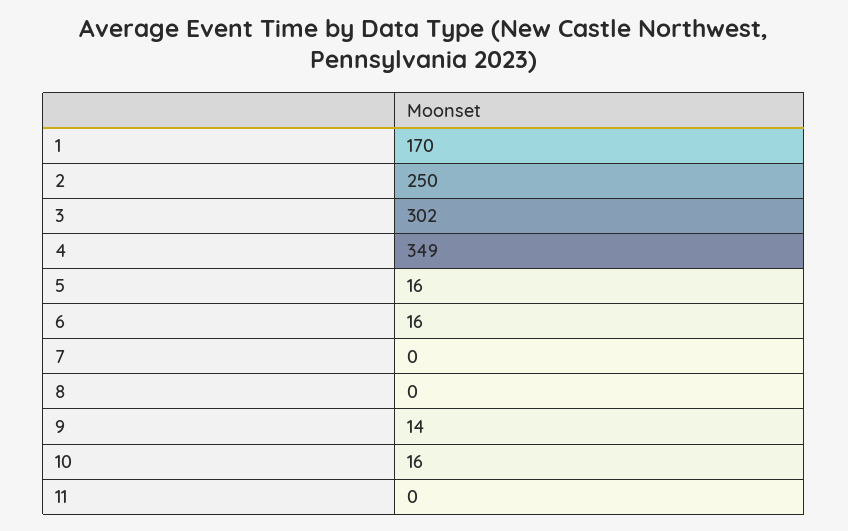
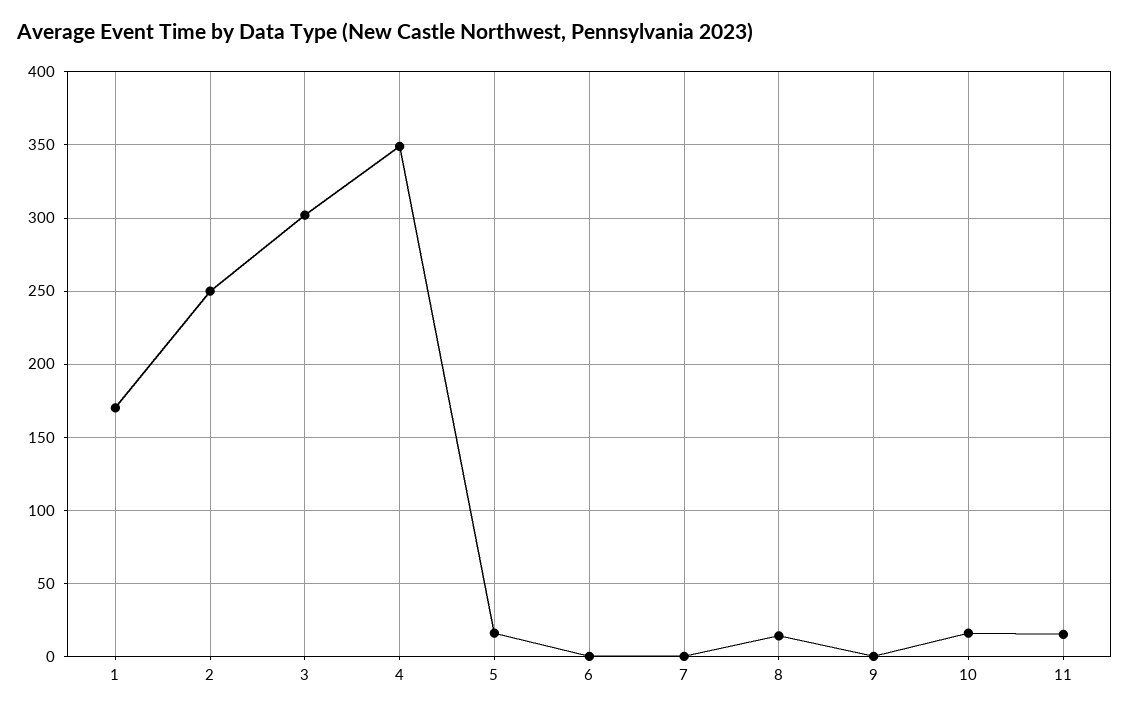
  {
    "1": 170,
    "2": 250,
    "3": 302,
    "4": 349,
    "5": 16,
-   "6": 16,
+   "6": 0,
    "7": 0,
-   "8": 0,
+   "8": 15,
-   "9": 14,
+   "9": 0,
    "10": 16,
-   "11": 0
+   "11": 15
  }

